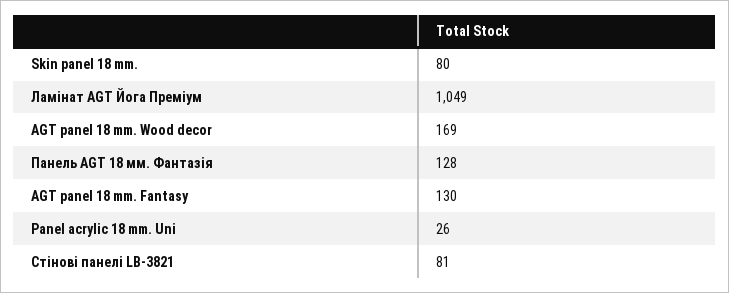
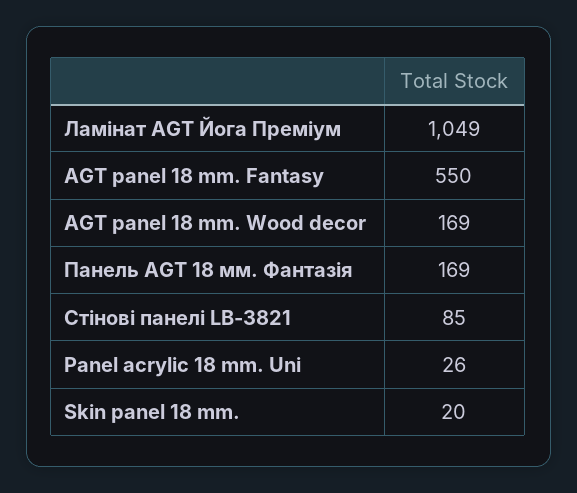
  {
-   "Skin panel 18 mm.": 80,
+   "Skin panel 18 mm.": 20,
    "Ламінат AGT Йога Преміум": 1049,
    "AGT panel 18 mm. Wood decor": 169,
-   "Панель AGT 18 мм. Фантазія": 128,
+   "Панель AGT 18 мм. Фантазія": 169,
-   "AGT panel 18 mm. Fantasy": 130,
+   "AGT panel 18 mm. Fantasy": 550,
    "Panel acrylic 18 mm. Uni": 26,
-   "Стінові панелі LB-3821": 81
+   "Стінові панелі LB-3821": 85
  }

